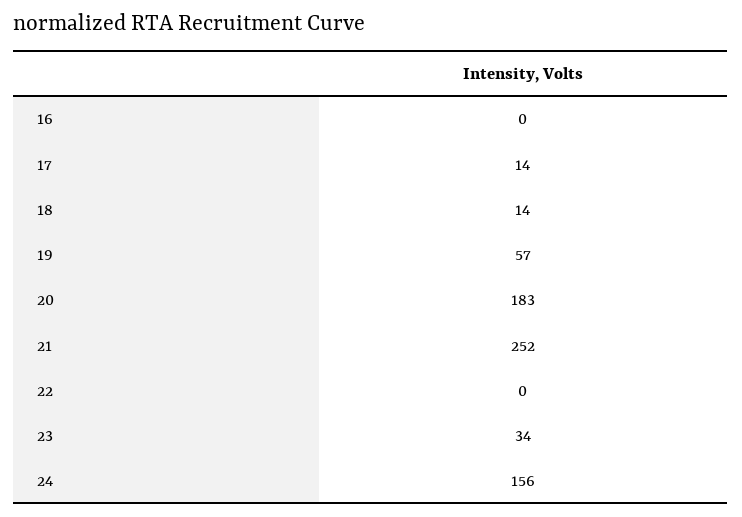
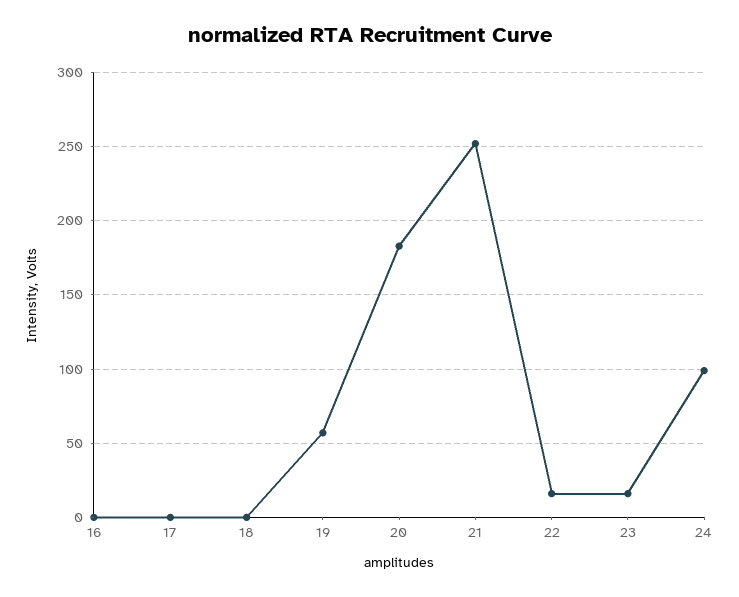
  {
    "16": 0,
-   "17": 14,
+   "17": 0,
-   "18": 14,
+   "18": 0,
    "19": 57,
    "20": 183,
    "21": 252,
-   "22": 0,
+   "22": 15,
-   "23": 34,
+   "23": 15,
-   "24": 156
+   "24": 100
  }

